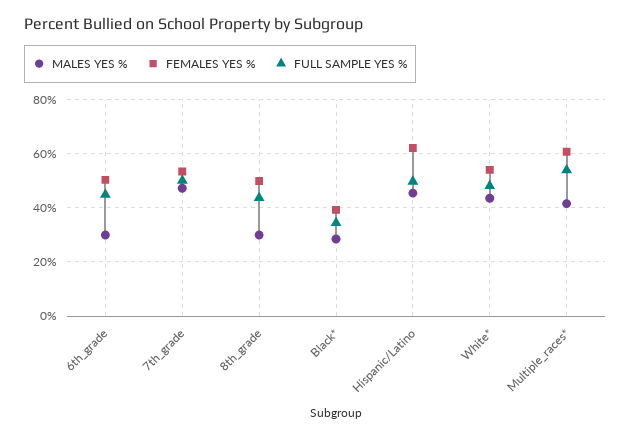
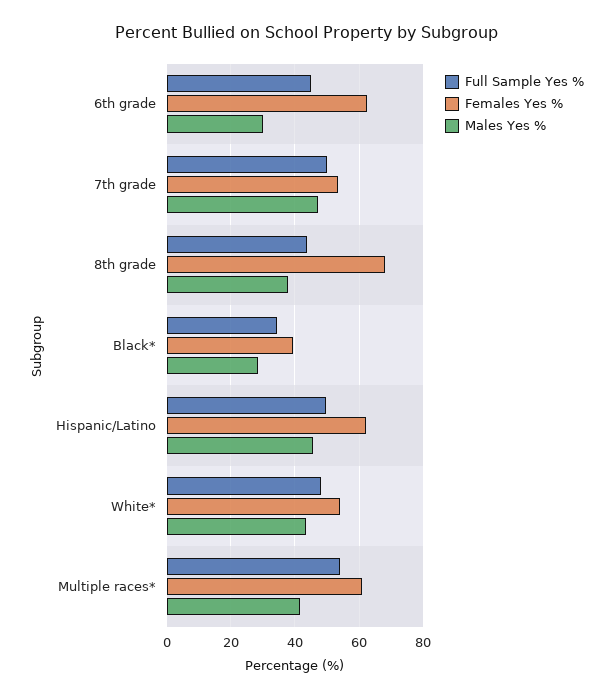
  {
    "MALES YES %": {
      "6th_grade": 30,
      "7th_grade": 48,
-     "8th_grade": 30,
+     "8th_grade": 38,
      "Black*": 28,
      "Hispanic/Latino": 46,
      "White*": 44,
      "Multiple_races*": 42
    },
    "FEMALES YES %": {
-     "6th_grade": 50,
+     "6th_grade": 62,
      "7th_grade": 54,
-     "8th_grade": 50,
+     "8th_grade": 68,
      "Black*": 40,
      "Hispanic/Latino": 62,
      "White*": 54,
      "Multiple_races*": 60
    },
    "FULL SAMPLE YES %": {
      "6th_grade": 44,
      "7th_grade": 50,
      "8th_grade": 44,
      "Black*": 34,
      "Hispanic/Latino": 50,
      "White*": 48,
      "Multiple_races*": 54
    }
  }

